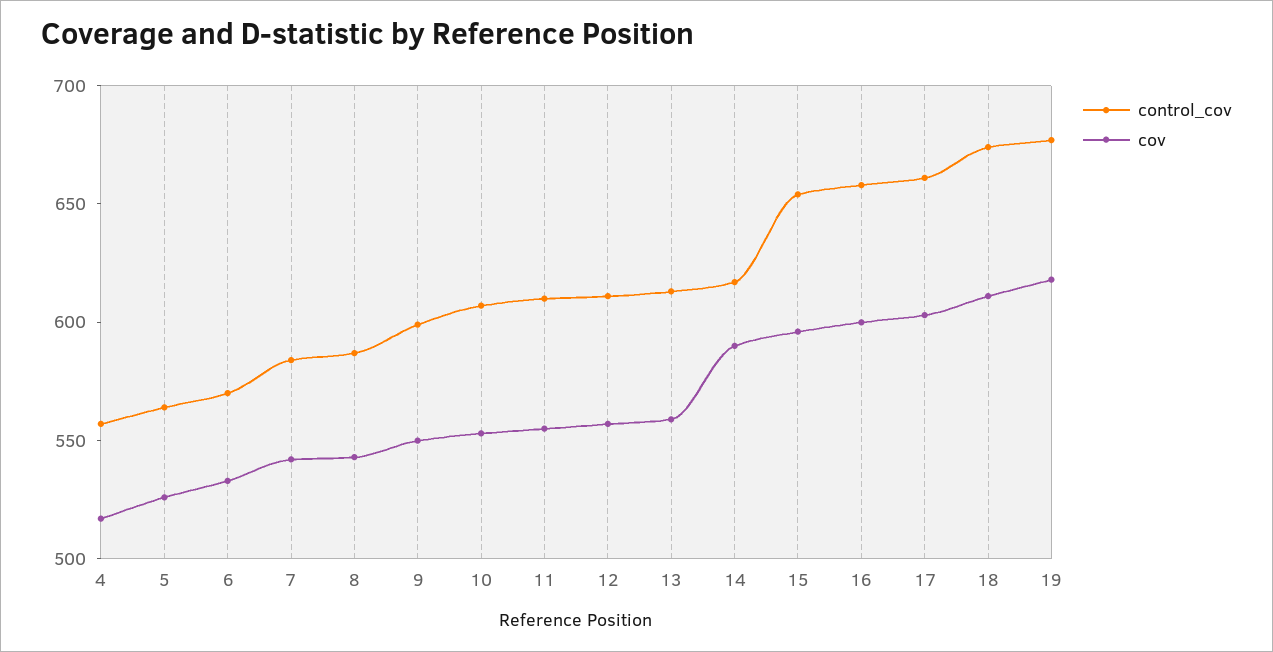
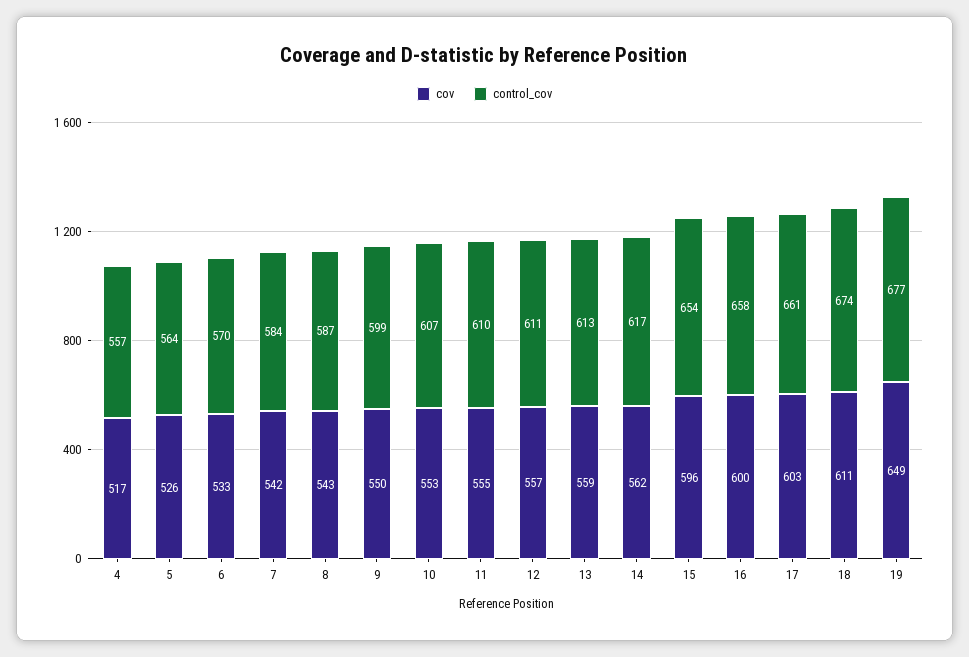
  {
    "control_cov": {
      "4": 557,
      "5": 564,
      "6": 570,
      "7": 584,
      "8": 587,
      "9": 599,
      "10": 607,
      "11": 610,
      "12": 611,
      "13": 613,
      "14": 617,
      "15": 654,
      "16": 658,
      "17": 661,
      "18": 674,
      "19": 677
    },
    "cov": {
      "4": 517,
      "5": 526,
      "6": 533,
      "7": 542,
      "8": 543,
      "9": 550,
      "10": 553,
      "11": 555,
      "12": 557,
      "13": 559,
-     "14": 590,
+     "14": 562,
      "15": 596,
      "16": 600,
      "17": 603,
      "18": 611,
-     "19": 620
+     "19": 649
    }
  }

